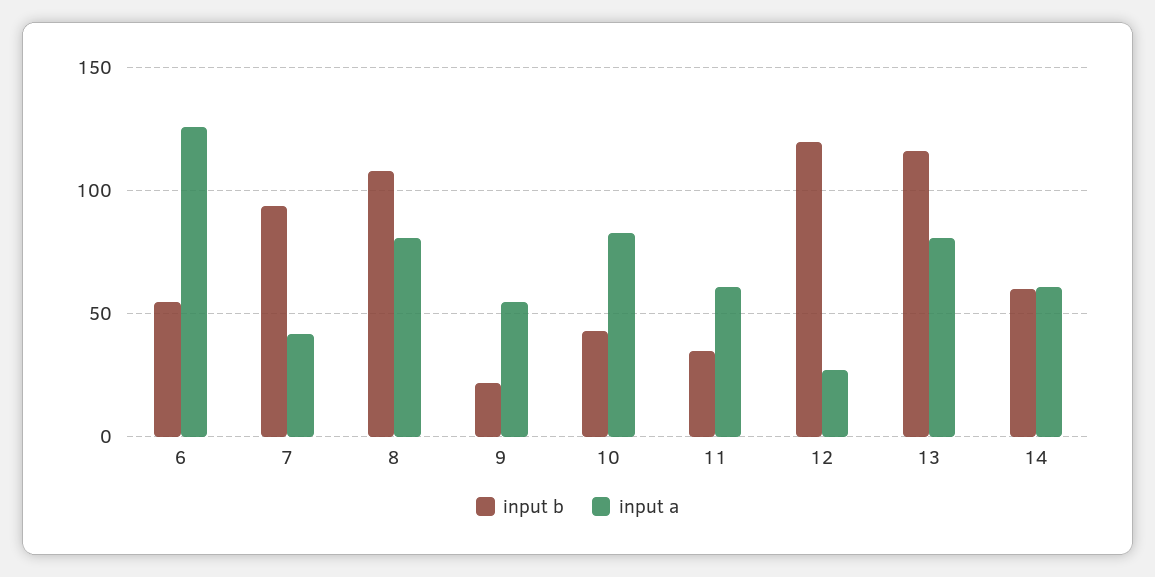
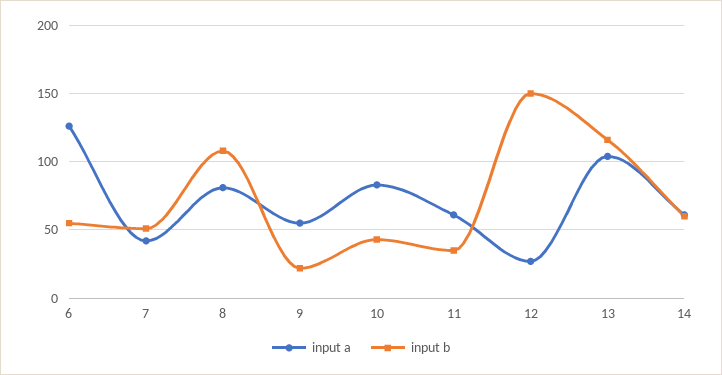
  {
    "input b": {
      "6": 55,
-     "7": 95,
+     "7": 50,
      "8": 110,
      "9": 20,
      "10": 45,
      "11": 35,
-     "12": 120,
+     "12": 150,
      "13": 115,
      "14": 60
    },
    "input a": {
      "6": 125,
      "7": 40,
      "8": 80,
      "9": 55,
      "10": 85,
      "11": 60,
      "12": 25,
-     "13": 80,
+     "13": 105,
      "14": 60
    }
  }

